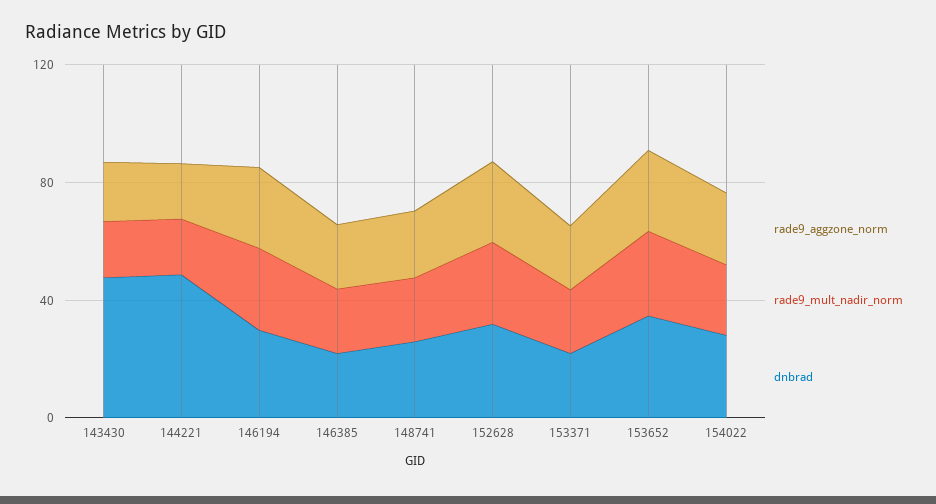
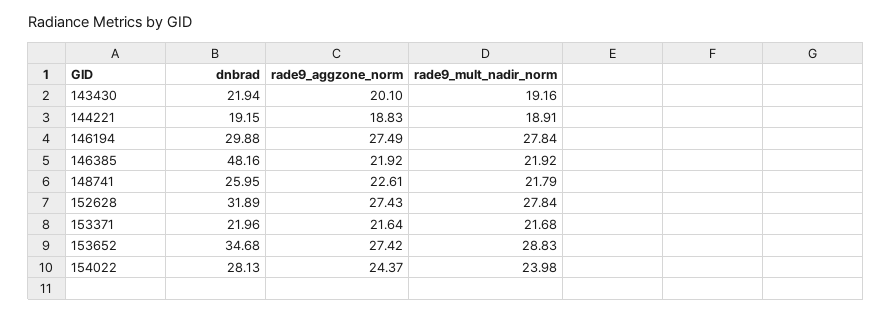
  {
    "rade9_aggzone_norm": {
      "143430": 20.1,
      "144221": 18.83,
      "146194": 27.49,
      "146385": 21.92,
      "148741": 22.61,
      "152628": 27.43,
      "153371": 21.64,
      "153652": 27.42,
      "154022": 24.37
    },
    "rade9_mult_nadir_norm": {
      "143430": 19.16,
      "144221": 18.91,
      "146194": 27.84,
      "146385": 21.92,
      "148741": 21.79,
      "152628": 27.84,
      "153371": 21.68,
      "153652": 28.83,
      "154022": 23.98
    },
    "dnbrad": {
-     "143430": 50,
+     "143430": 21.94,
-     "144221": 50,
+     "144221": 19.15,
      "146194": 29.88,
-     "146385": 20,
+     "146385": 48.16,
      "148741": 25.95,
      "152628": 31.89,
      "153371": 21.96,
      "153652": 34.68,
      "154022": 28.13
    }
  }

